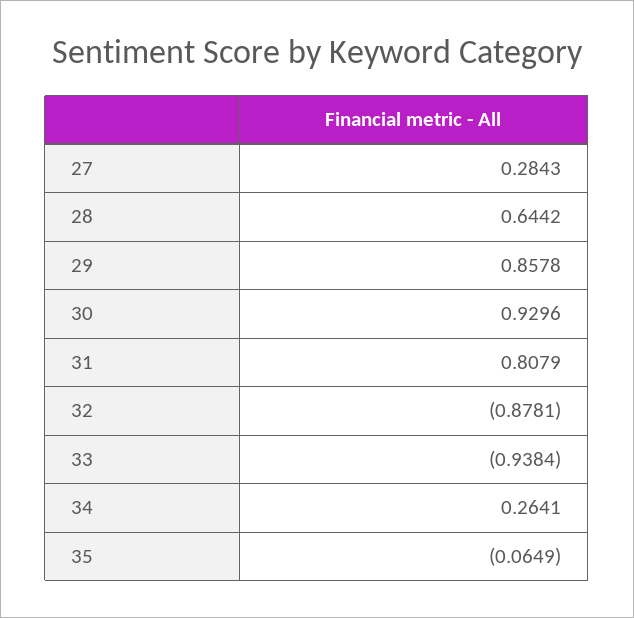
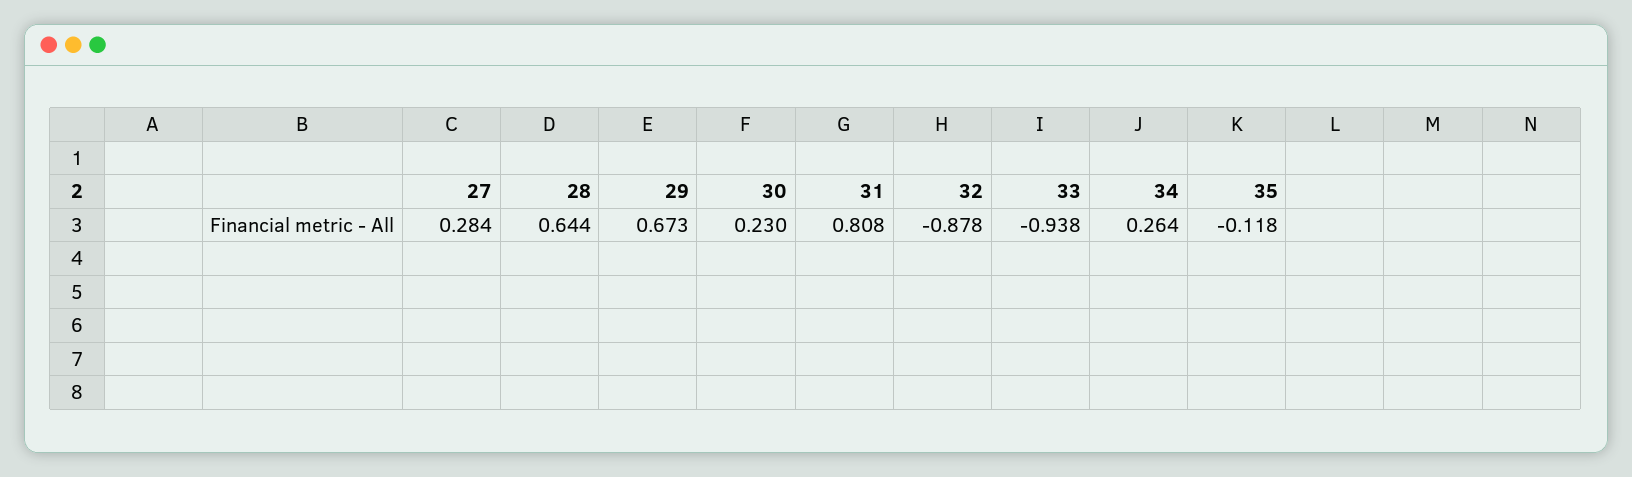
  {
    "27": 0.2843,
    "28": 0.6442,
-   "29": 0.8578,
+   "29": 0.673,
-   "30": 0.9296,
+   "30": 0.23,
    "31": 0.8079,
    "32": -0.8781,
    "33": -0.9384,
    "34": 0.2641,
-   "35": -0.0649
+   "35": -0.118
  }

